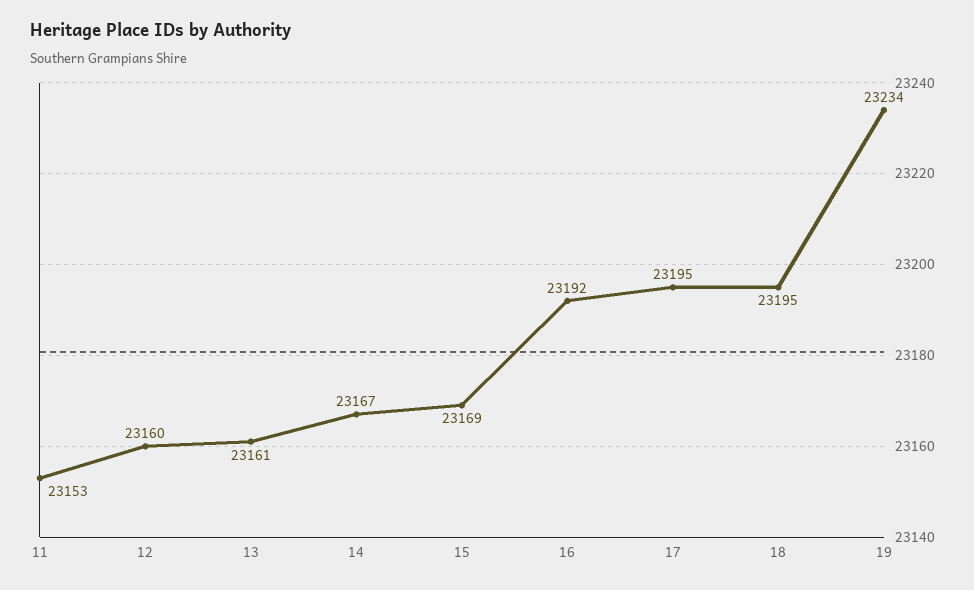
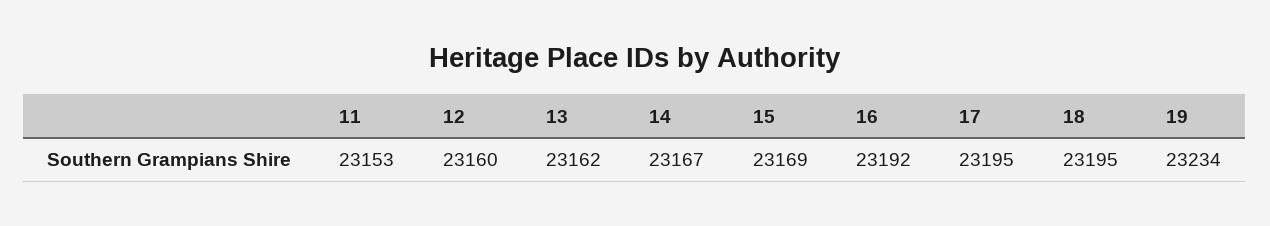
  {
    "11": 23153,
    "12": 23160,
-   "13": 23161,
+   "13": 23162,
    "14": 23167,
    "15": 23169,
    "16": 23192,
    "17": 23195,
    "18": 23195,
    "19": 23234
  }

